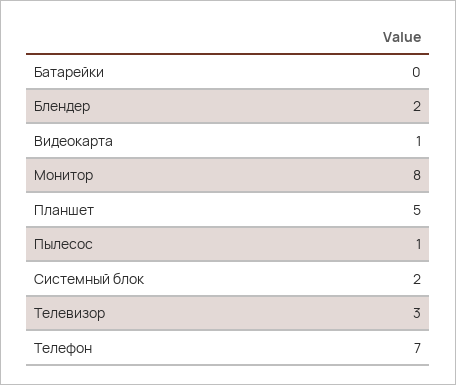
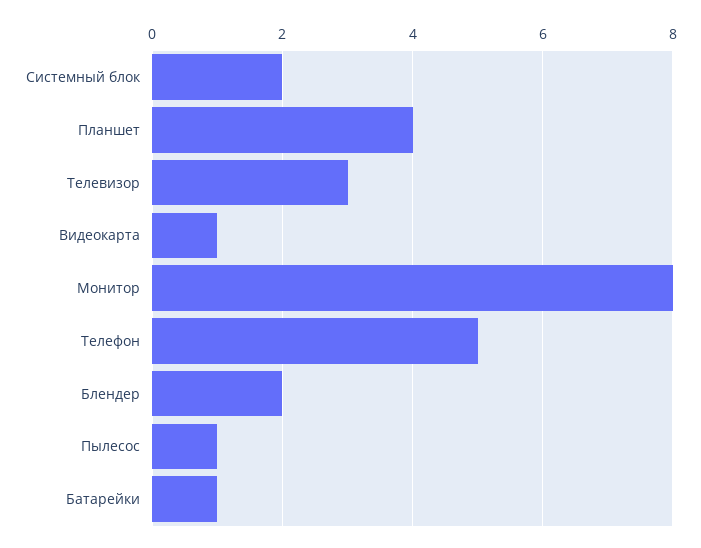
  {
-   "Батарейки": 0,
+   "Батарейки": 1,
    "Блендер": 2,
    "Видеокарта": 1,
    "Монитор": 8,
-   "Планшет": 5,
+   "Планшет": 4,
    "Пылесос": 1,
    "Системный блок": 2,
    "Телевизор": 3,
-   "Телефон": 7
+   "Телефон": 5
  }

